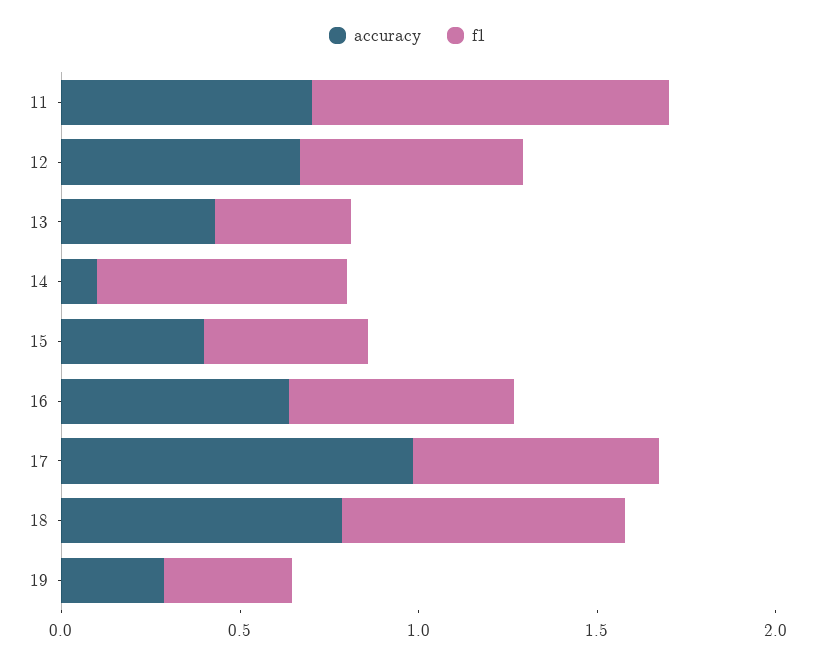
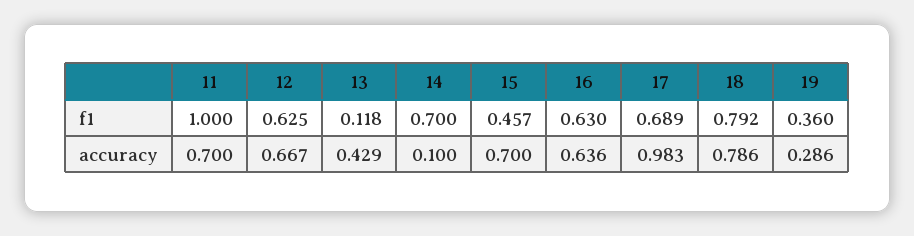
  {
    "accuracy": {
      "11": 0.7,
      "12": 0.667,
      "13": 0.429,
      "14": 0.1,
-     "15": 0.4,
+     "15": 0.7,
      "16": 0.636,
      "17": 0.983,
      "18": 0.786,
      "19": 0.286
    },
    "f1": {
      "11": 1,
      "12": 0.625,
-     "13": 0.4,
+     "13": 0.118,
      "14": 0.7,
      "15": 0.457,
      "16": 0.63,
      "17": 0.689,
      "18": 0.792,
      "19": 0.36
    }
  }

